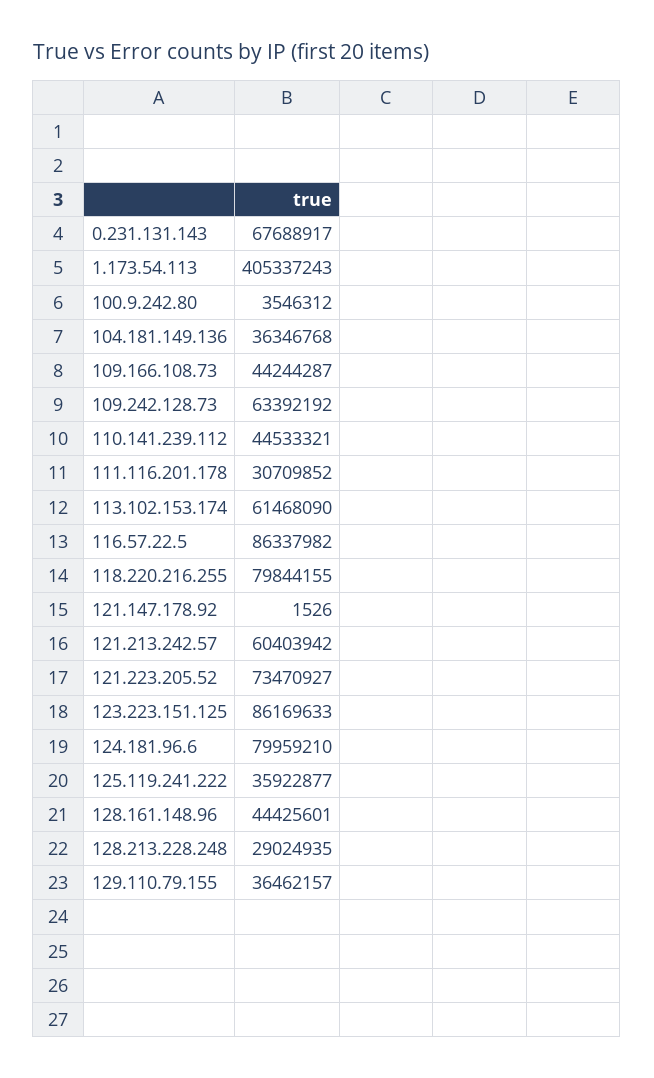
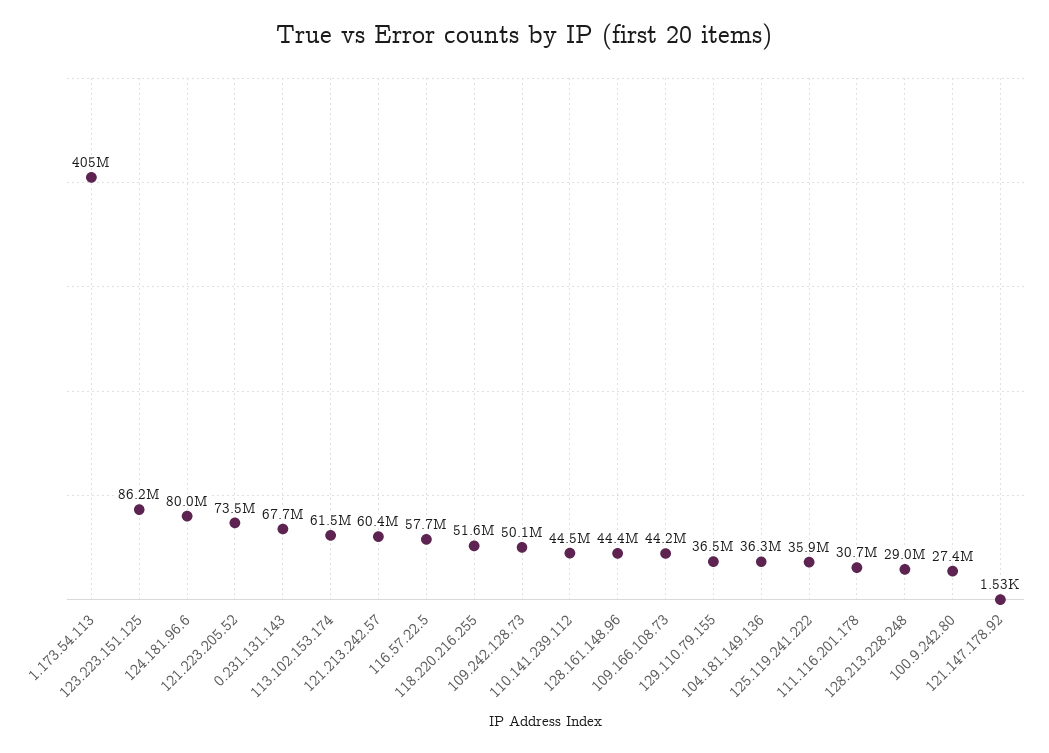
  {
    "0.231.131.143": 67688917,
    "1.173.54.113": 405337243,
-   "100.9.242.80": 3546312,
+   "100.9.242.80": 27400000,
    "104.181.149.136": 36346768,
    "109.166.108.73": 44244287,
-   "109.242.128.73": 63392192,
+   "109.242.128.73": 50100000,
    "110.141.239.112": 44533321,
    "111.116.201.178": 30709852,
    "113.102.153.174": 61468090,
-   "116.57.22.5": 86337982,
+   "116.57.22.5": 57700000,
-   "118.220.216.255": 79844155,
+   "118.220.216.255": 51600000,
    "121.147.178.92": 1526,
    "121.213.242.57": 60403942,
    "121.223.205.52": 73470927,
    "123.223.151.125": 86169633,
    "124.181.96.6": 79959210,
    "125.119.241.222": 35922877,
    "128.161.148.96": 44425601,
    "128.213.228.248": 29024935,
    "129.110.79.155": 36462157
  }

